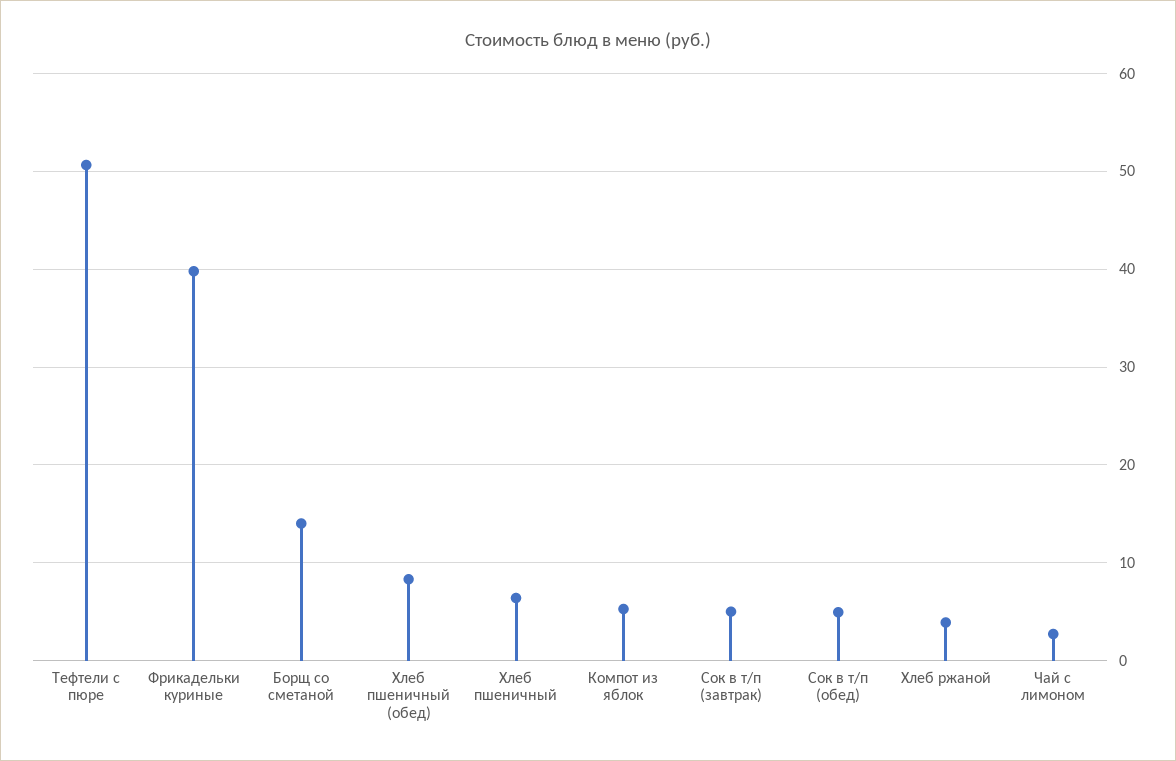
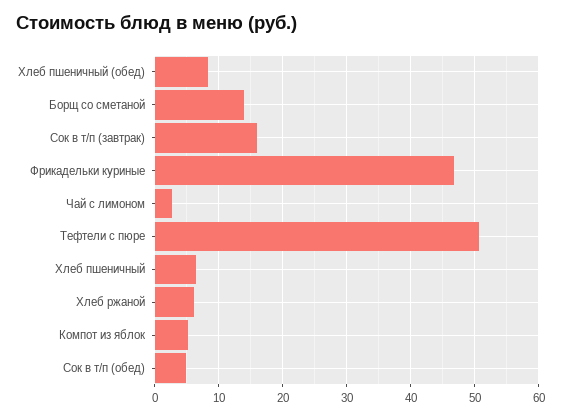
  {
    "Тефтели с пюре": 51,
-   "Фрикадельки куриные": 40,
+   "Фрикадельки куриные": 47,
    "Борщ со сметаной": 14,
    "Хлеб пшеничный (обед)": 8,
    "Хлеб пшеничный": 6,
    "Компот из яблок": 5,
-   "Сок в т/п (завтрак)": 5,
+   "Сок в т/п (завтрак)": 16,
    "Сок в т/п (обед)": 5,
-   "Хлеб ржаной": 4,
+   "Хлеб ржаной": 6,
    "Чай с лимоном": 3
  }

